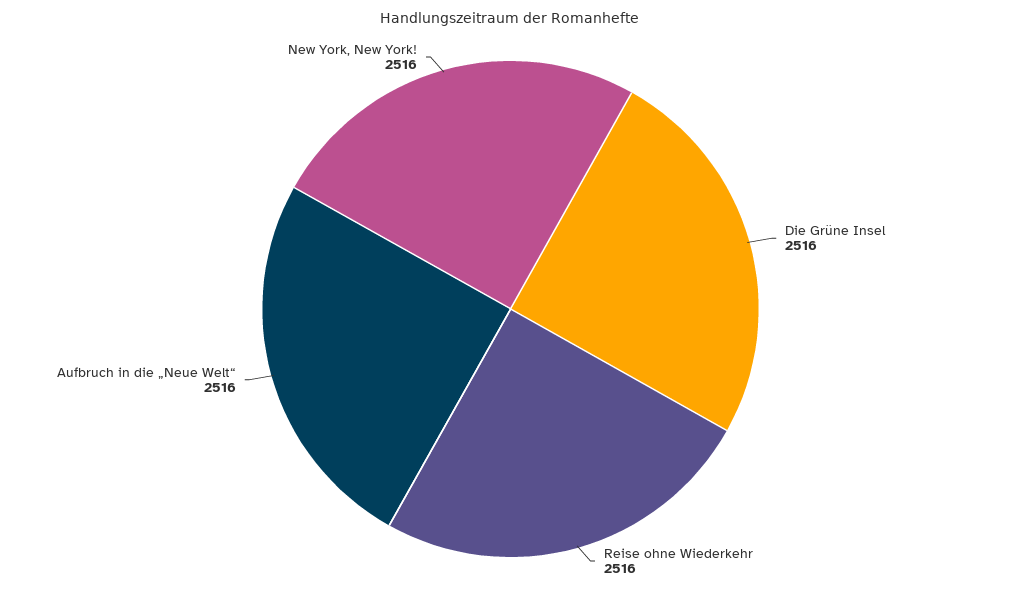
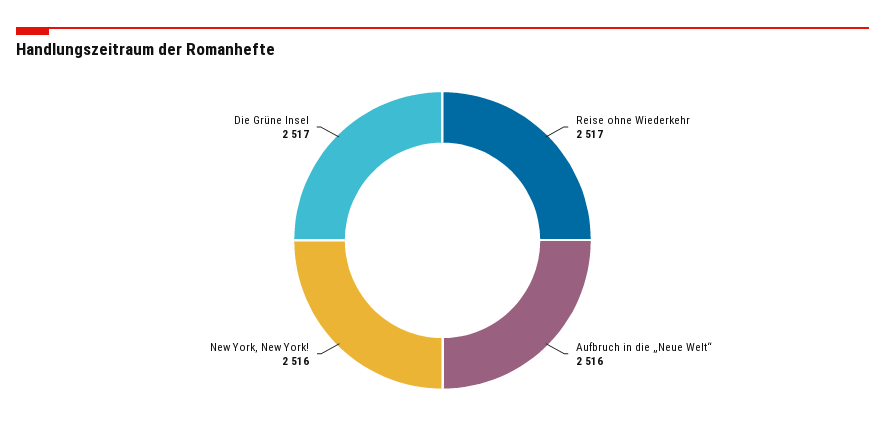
  {
-   "Die Grüne Insel": 2516,
+   "Die Grüne Insel": 2517,
-   "Reise ohne Wiederkehr": 2516,
+   "Reise ohne Wiederkehr": 2517,
    "Aufbruch in die „Neue Welt“": 2516,
    "New York, New York!": 2516
  }

